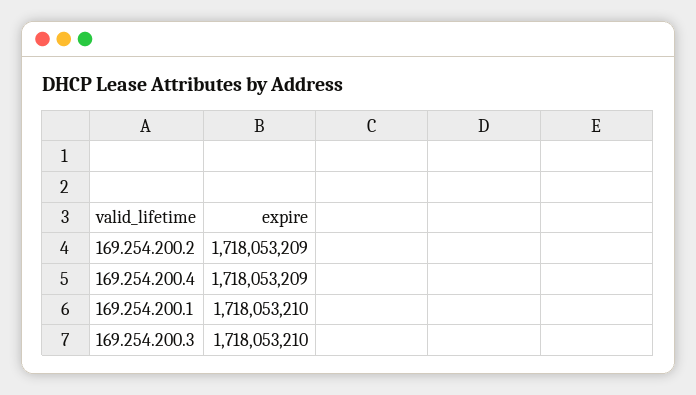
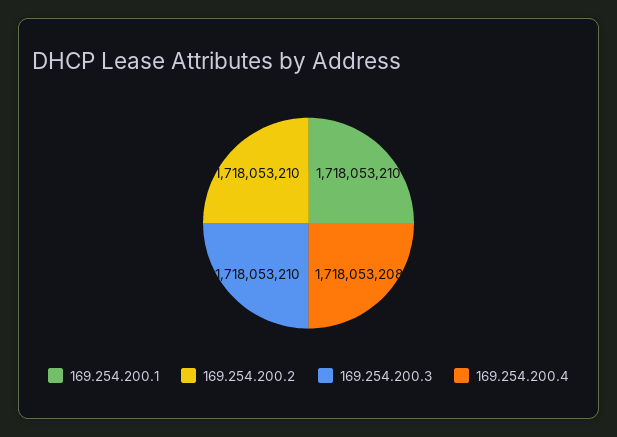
  {
-   "169.254.200.2": 1718053209,
+   "169.254.200.2": 1718053210,
-   "169.254.200.4": 1718053209,
+   "169.254.200.4": 1718053208,
    "169.254.200.1": 1718053210,
    "169.254.200.3": 1718053210
  }

